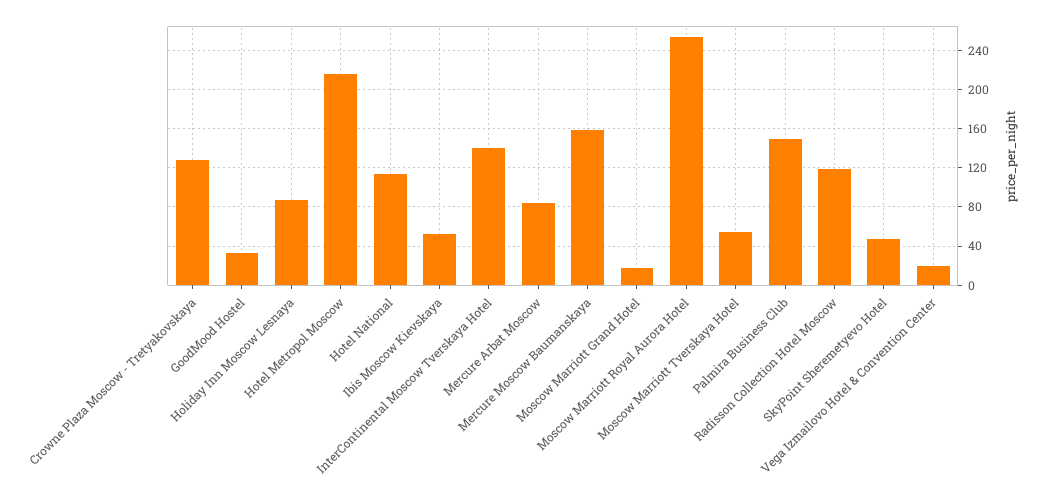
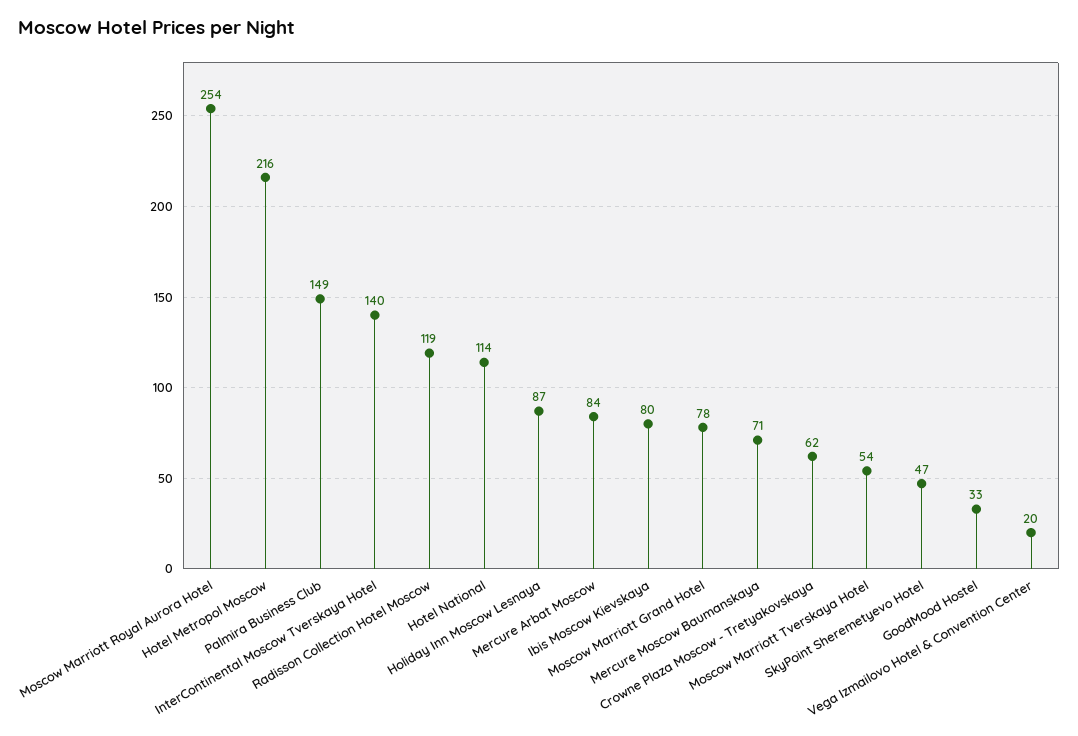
  {
-   "Crowne Plaza Moscow - Tretyakovskaya": 130,
+   "Crowne Plaza Moscow - Tretyakovskaya": 62,
    "GoodMood Hostel": 33,
    "Holiday Inn Moscow Lesnaya": 87,
    "Hotel Metropol Moscow": 216,
    "Hotel National": 114,
-   "Ibis Moscow Kievskaya": 50,
+   "Ibis Moscow Kievskaya": 80,
    "InterContinental Moscow Tverskaya Hotel": 140,
    "Mercure Arbat Moscow": 84,
-   "Mercure Moscow Baumanskaya": 160,
+   "Mercure Moscow Baumanskaya": 71,
-   "Moscow Marriott Grand Hotel": 20,
+   "Moscow Marriott Grand Hotel": 78,
    "Moscow Marriott Royal Aurora Hotel": 254,
    "Moscow Marriott Tverskaya Hotel": 54,
    "Palmira Business Club": 149,
    "Radisson Collection Hotel Moscow": 119,
    "SkyPoint Sheremetyevo Hotel": 47,
    "Vega Izmailovo Hotel & Convention Center": 20
  }

